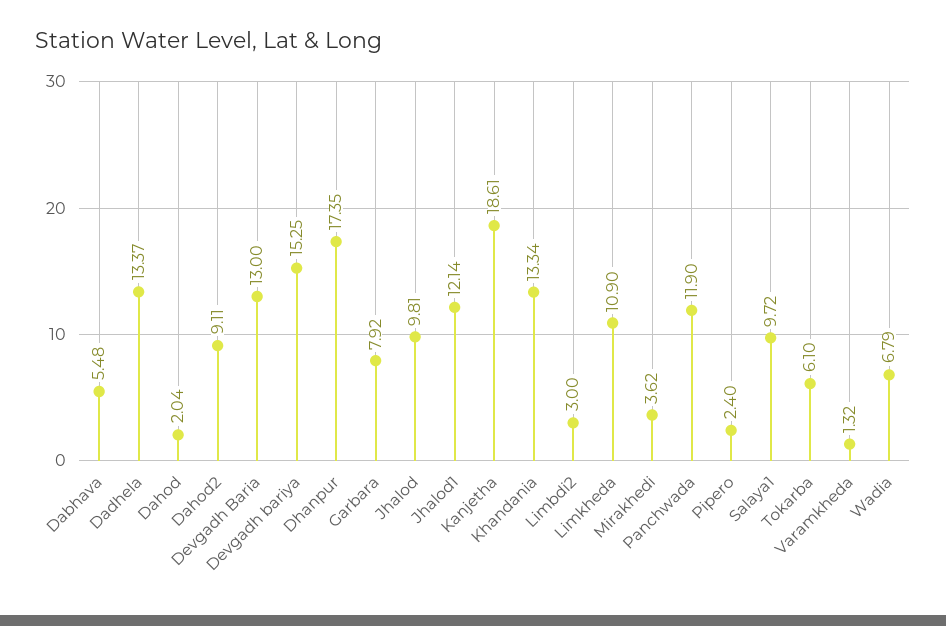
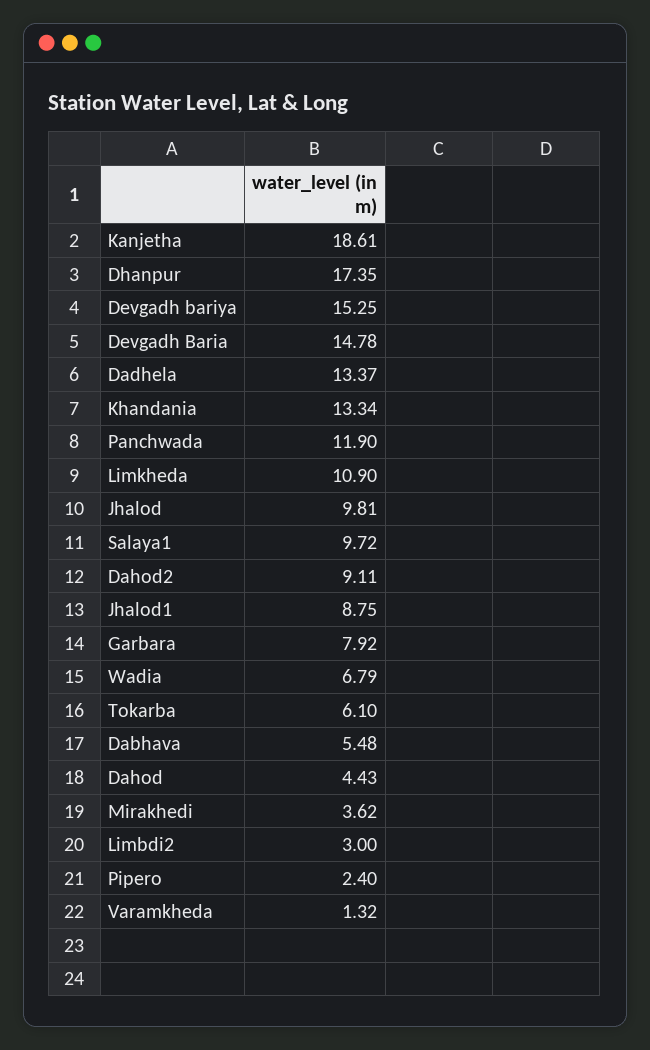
  {
    "Dabhava": 5.48,
    "Dadhela": 13.37,
-   "Dahod": 2.04,
+   "Dahod": 4.43,
    "Dahod2": 9.11,
-   "Devgadh Baria": 13,
+   "Devgadh Baria": 14.78,
    "Devgadh bariya": 15.25,
    "Dhanpur": 17.35,
    "Garbara": 7.92,
    "Jhalod": 9.81,
-   "Jhalod1": 12.14,
+   "Jhalod1": 8.75,
    "Kanjetha": 18.61,
    "Khandania": 13.34,
    "Limbdi2": 3,
    "Limkheda": 10.9,
    "Mirakhedi": 3.62,
    "Panchwada": 11.9,
    "Pipero": 2.4,
    "Salaya1": 9.72,
    "Tokarba": 6.1,
    "Varamkheda": 1.32,
    "Wadia": 6.79
  }

